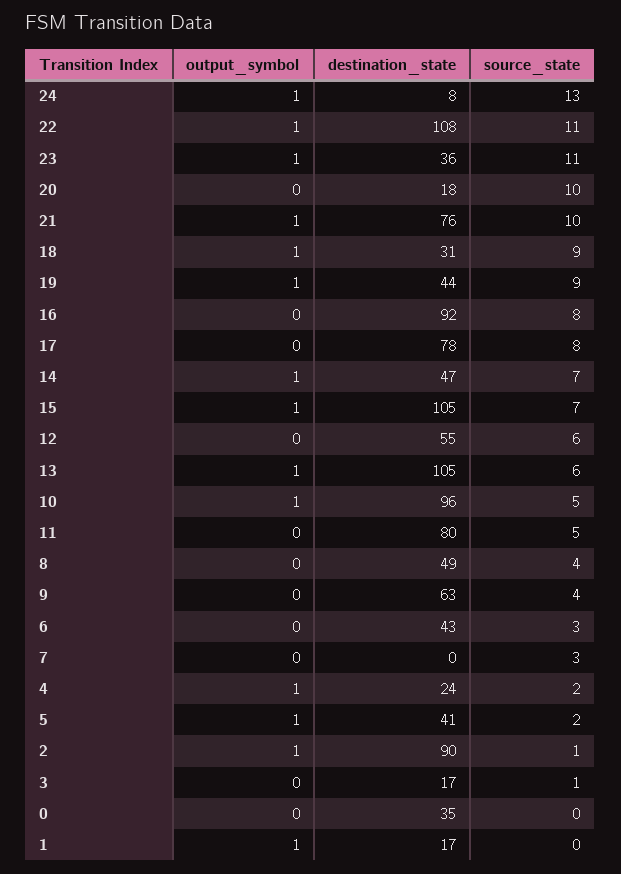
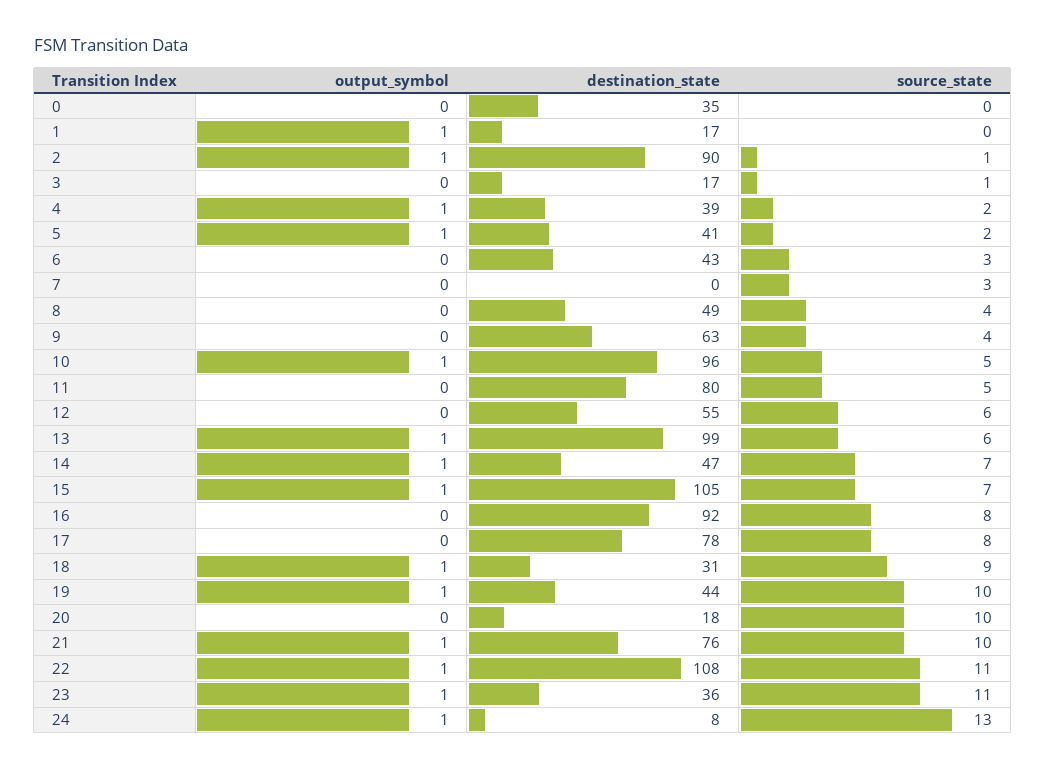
  {
    "output_symbol": {
      "24": 1,
      "22": 1,
      "23": 1,
      "20": 0,
      "21": 1,
      "18": 1,
      "19": 1,
      "16": 0,
      "17": 0,
      "14": 1,
      "15": 1,
      "12": 0,
      "13": 1,
      "10": 1,
      "11": 0,
      "8": 0,
      "9": 0,
      "6": 0,
      "7": 0,
      "4": 1,
      "5": 1,
      "2": 1,
      "3": 0,
      "0": 0,
      "1": 1
    },
    "destination_state": {
      "24": 8,
      "22": 108,
      "23": 36,
      "20": 18,
      "21": 76,
      "18": 31,
      "19": 44,
      "16": 92,
      "17": 78,
      "14": 47,
      "15": 105,
      "12": 55,
-     "13": 105,
+     "13": 99,
      "10": 96,
      "11": 80,
      "8": 49,
      "9": 63,
      "6": 43,
      "7": 0,
-     "4": 24,
+     "4": 39,
      "5": 41,
      "2": 90,
      "3": 17,
      "0": 35,
      "1": 17
    },
    "source_state": {
      "24": 13,
      "22": 11,
      "23": 11,
      "20": 10,
      "21": 10,
      "18": 9,
-     "19": 9,
+     "19": 10,
      "16": 8,
      "17": 8,
      "14": 7,
      "15": 7,
      "12": 6,
      "13": 6,
      "10": 5,
      "11": 5,
      "8": 4,
      "9": 4,
      "6": 3,
      "7": 3,
      "4": 2,
      "5": 2,
      "2": 1,
      "3": 1,
      "0": 0,
      "1": 0
    }
  }

